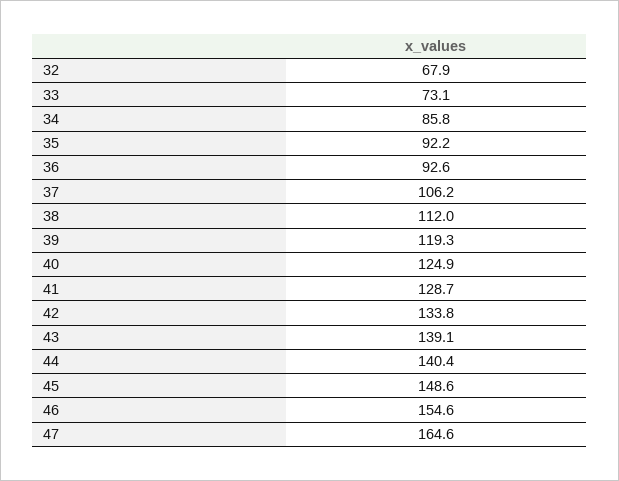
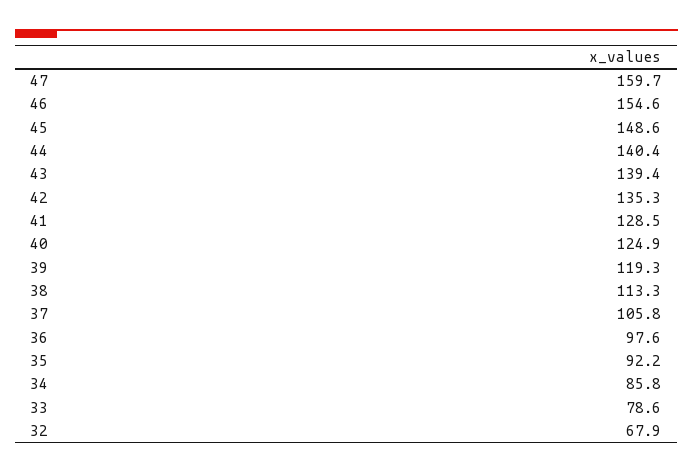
  {
    "32": 67.9,
-   "33": 73.1,
+   "33": 78.6,
    "34": 85.8,
    "35": 92.2,
-   "36": 92.6,
+   "36": 97.6,
-   "37": 106.2,
+   "37": 105.8,
-   "38": 112,
+   "38": 113.3,
    "39": 119.3,
    "40": 124.9,
-   "41": 128.7,
+   "41": 128.5,
-   "42": 133.8,
+   "42": 135.3,
-   "43": 139.1,
+   "43": 139.4,
    "44": 140.4,
    "45": 148.6,
    "46": 154.6,
-   "47": 164.6
+   "47": 159.7
  }

